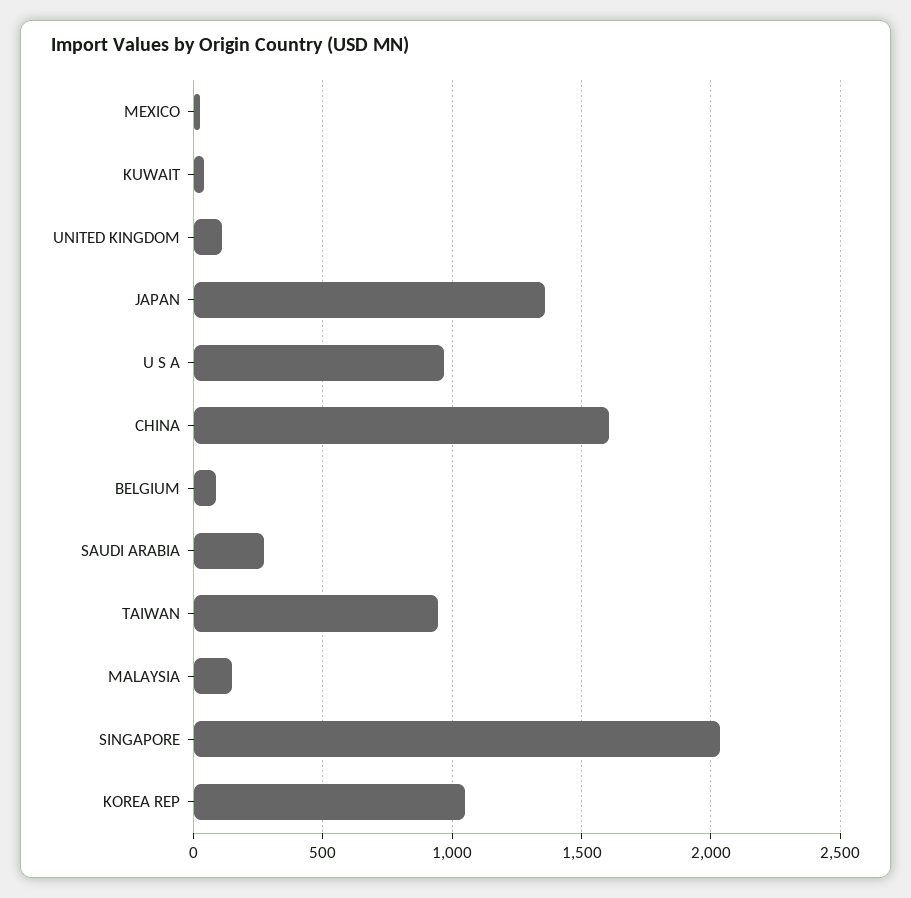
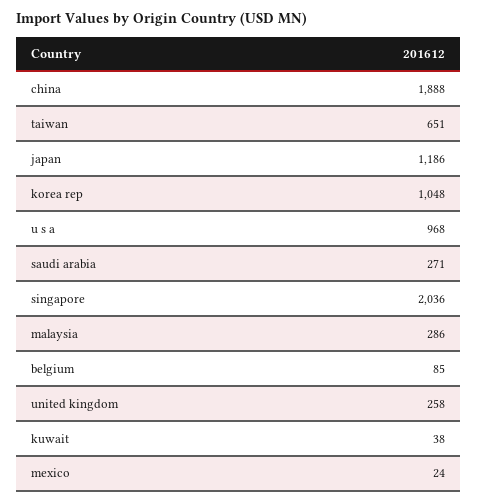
  {
    "MEXICO": 24,
    "KUWAIT": 38,
-   "UNITED KINGDOM": 100,
+   "UNITED KINGDOM": 258,
-   "JAPAN": 1350,
+   "JAPAN": 1186,
    "U S A": 968,
-   "CHINA": 1600,
+   "CHINA": 1888,
    "BELGIUM": 85,
    "SAUDI ARABIA": 271,
-   "TAIWAN": 950,
+   "TAIWAN": 651,
-   "MALAYSIA": 150,
+   "MALAYSIA": 286,
    "SINGAPORE": 2036,
    "KOREA REP": 1048
  }

